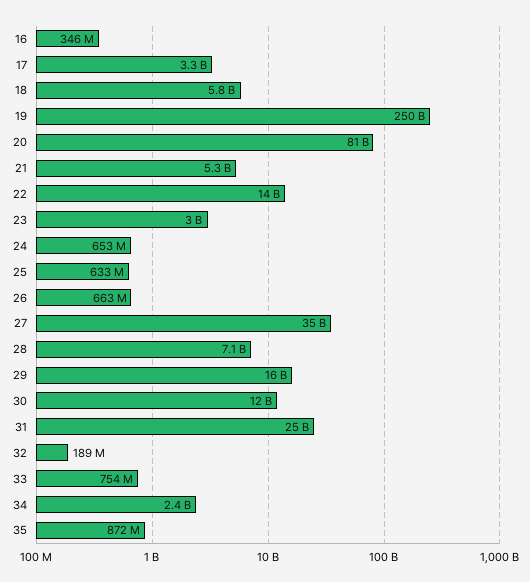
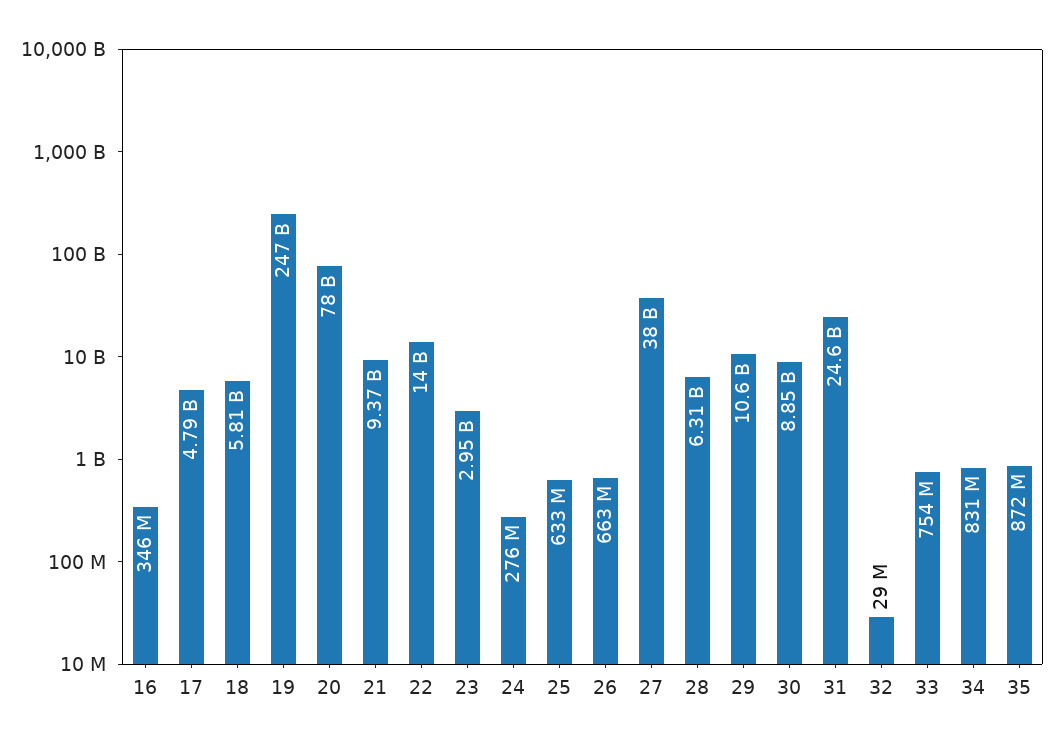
  {
    "16": 346000000,
-   "17": 3300000000,
+   "17": 4790000000,
    "18": 5810000000,
-   "19": 250000000000,
+   "19": 247000000000,
-   "20": 81000000000,
+   "20": 78000000000,
-   "21": 5300000000,
+   "21": 9370000000,
    "22": 14000000000,
    "23": 2950000000,
-   "24": 653000000,
+   "24": 276000000,
    "25": 633000000,
    "26": 663000000,
-   "27": 35000000000,
+   "27": 38000000000,
-   "28": 7100000000,
+   "28": 6310000000,
-   "29": 16000000000,
+   "29": 10600000000,
-   "30": 12000000000,
+   "30": 8850000000,
    "31": 24600000000,
-   "32": 189000000,
+   "32": 29000000,
    "33": 754000000,
-   "34": 2400000000,
+   "34": 831000000,
    "35": 872000000
  }

